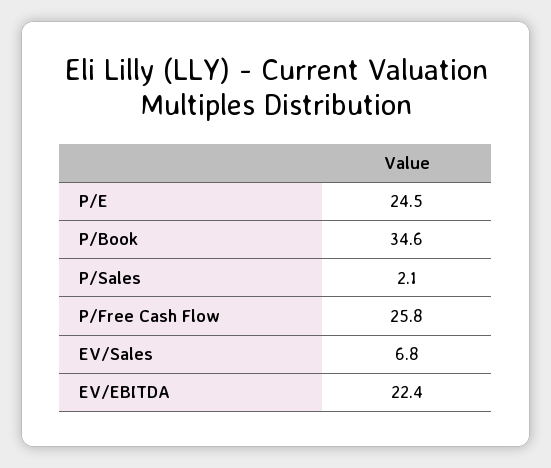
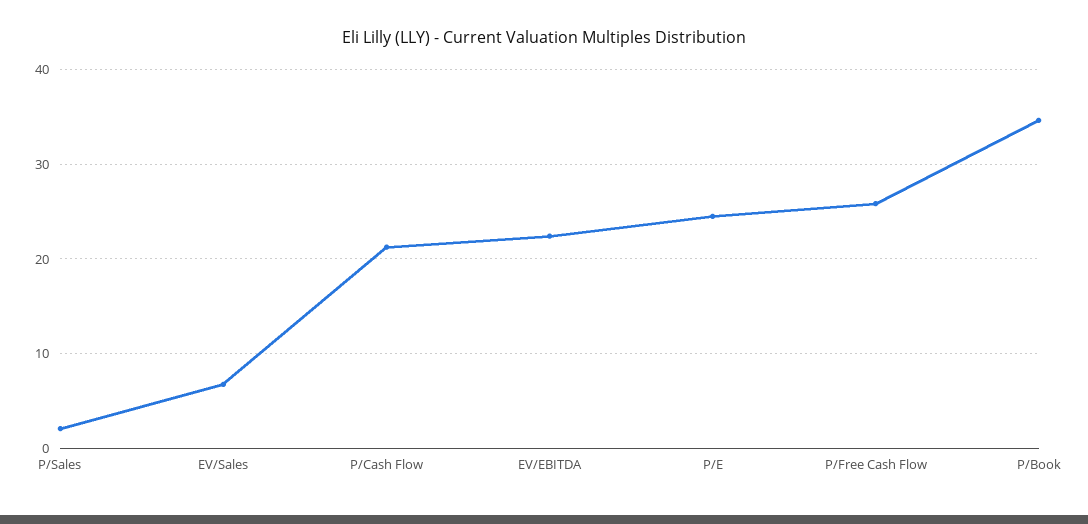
  {
    "P/E": 24.5,
    "P/Book": 34.6,
    "P/Sales": 2.1,
    "P/Free Cash Flow": 25.8,
    "EV/Sales": 6.8,
-   "EV/EBITDA": 22.4
+   "EV/EBITDA": 22.4,
+   "P/Cash Flow": 21
  }

